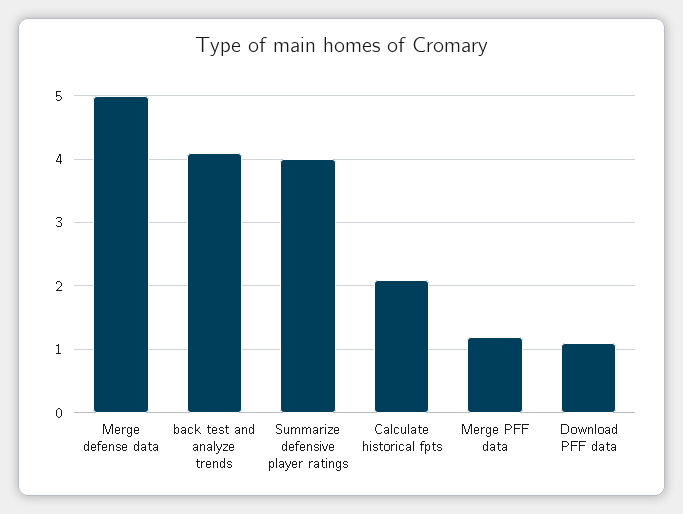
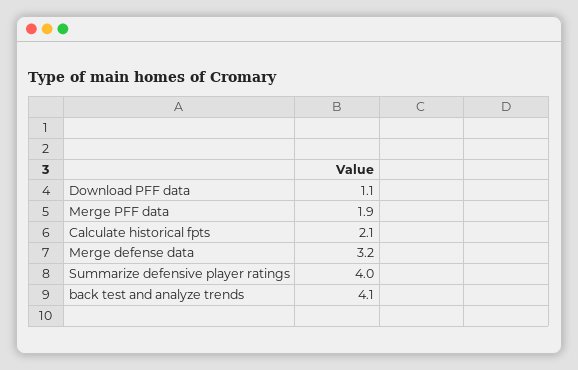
  {
-   "Merge defense data": 5,
+   "Merge defense data": 3.2,
    "back test and analyze trends": 4.1,
    "Summarize defensive player ratings": 4,
    "Calculate historical fpts": 2.1,
-   "Merge PFF data": 1.2,
+   "Merge PFF data": 1.9,
    "Download PFF data": 1.1
  }

